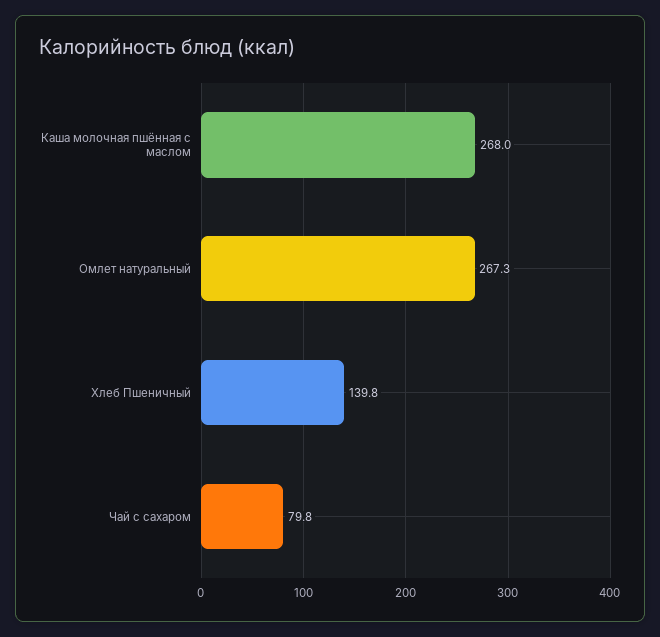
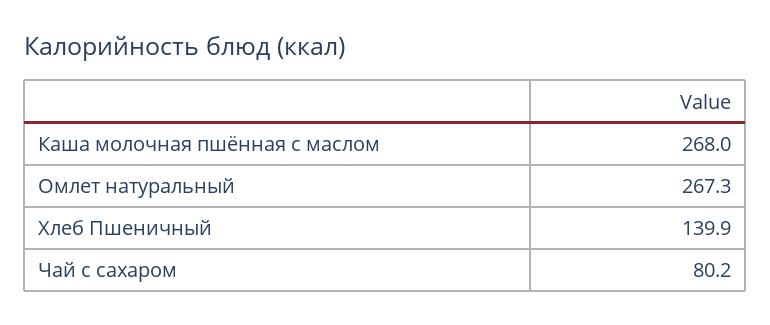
  {
    "Каша молочная пшённая с маслом": 268,
    "Омлет натуральный": 267.3,
-   "Хлеб Пшеничный": 139.8,
+   "Хлеб Пшеничный": 139.9,
-   "Чай с сахаром": 79.8
+   "Чай с сахаром": 80.2
  }

